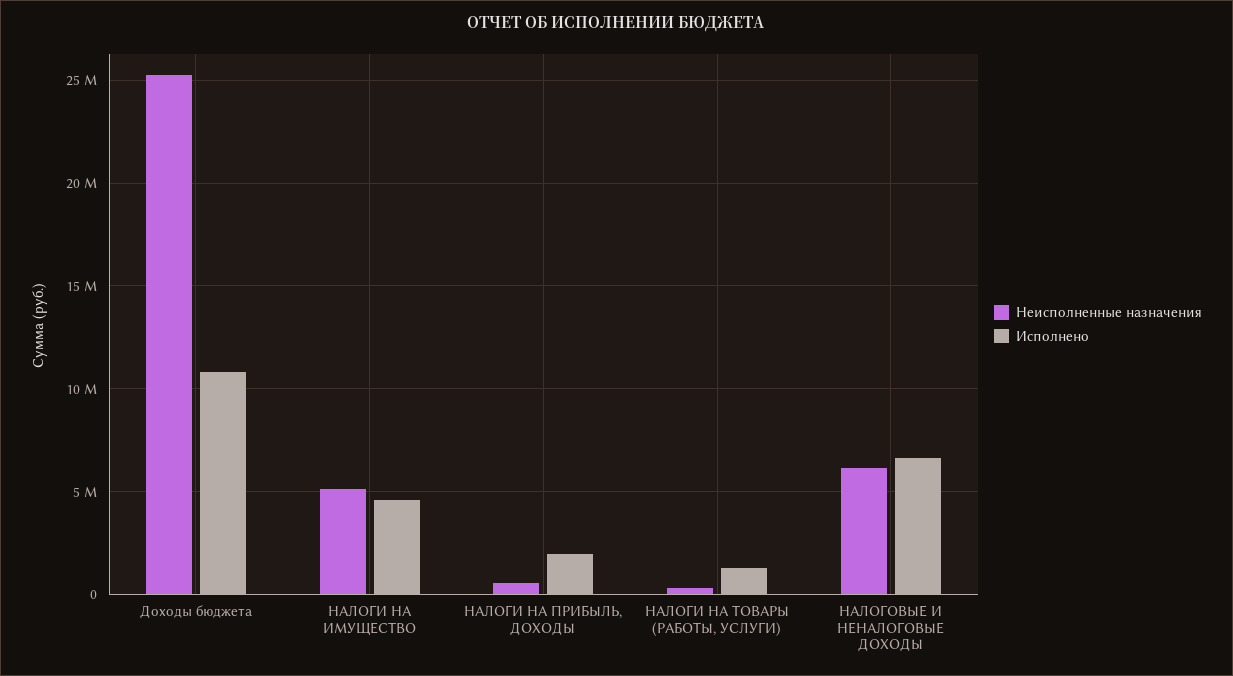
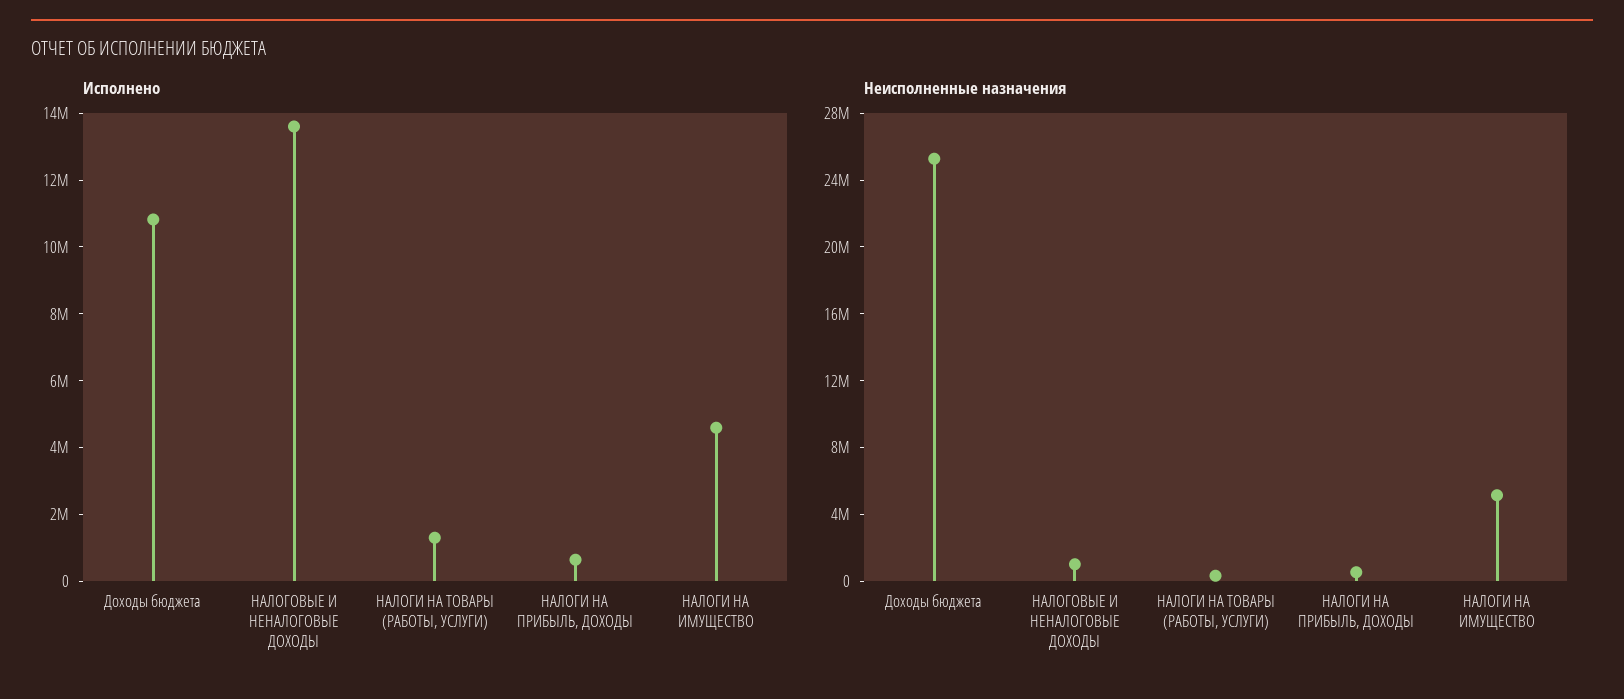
  {
    "Неисполненные назначения": {
      "Доходы бюджета": 25500000,
      "НАЛОГИ НА ИМУЩЕСТВО": 5000000,
      "НАЛОГИ НА ПРИБЫЛЬ, ДОХОДЫ": 500000,
      "НАЛОГИ НА ТОВАРЫ (РАБОТЫ, УСЛУГИ)": 500000,
-     "НАЛОГОВЫЕ И НЕНАЛОГОВЫЕ ДОХОДЫ": 6000000
+     "НАЛОГОВЫЕ И НЕНАЛОГОВЫЕ ДОХОДЫ": 1000000
    },
    "Исполнено": {
      "Доходы бюджета": 11000000,
      "НАЛОГИ НА ИМУЩЕСТВО": 4500000,
-     "НАЛОГИ НА ПРИБЫЛЬ, ДОХОДЫ": 2000000,
+     "НАЛОГИ НА ПРИБЫЛЬ, ДОХОДЫ": 500000,
      "НАЛОГИ НА ТОВАРЫ (РАБОТЫ, УСЛУГИ)": 1500000,
-     "НАЛОГОВЫЕ И НЕНАЛОГОВЫЕ ДОХОДЫ": 6500000
+     "НАЛОГОВЫЕ И НЕНАЛОГОВЫЕ ДОХОДЫ": 13500000
    }
  }

